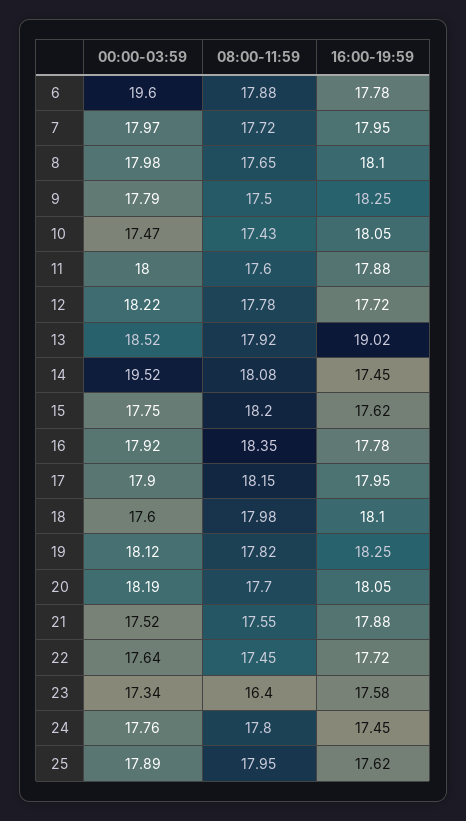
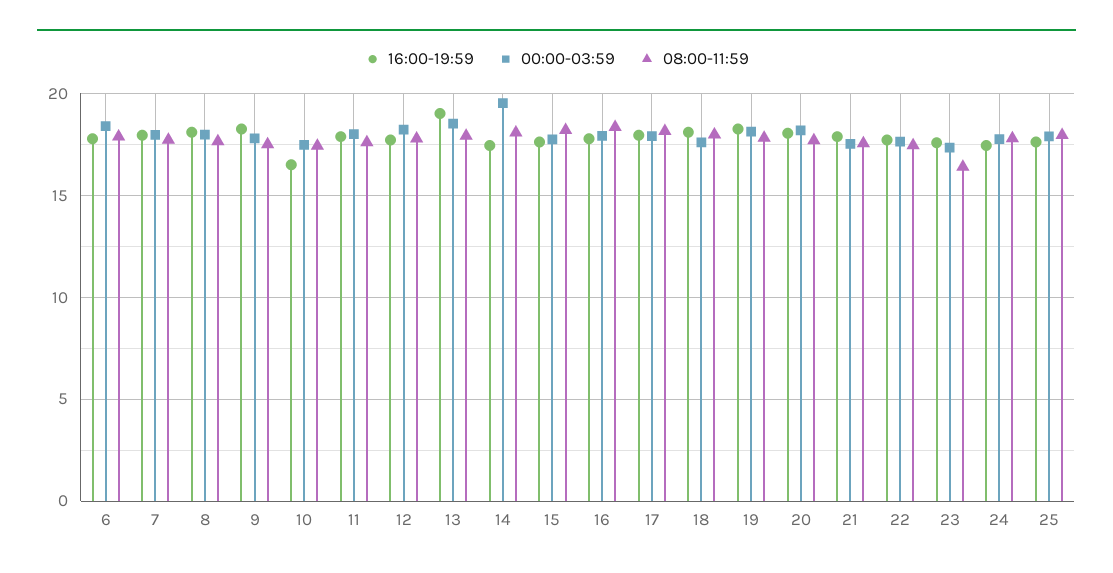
  {
    "00:00-03:59": {
-     "6": 19.6,
+     "6": 18.5,
      "7": 17.97,
      "8": 17.98,
      "9": 17.79,
      "10": 17.47,
      "11": 18,
      "12": 18.22,
      "13": 18.52,
      "14": 19.52,
      "15": 17.75,
      "16": 17.92,
      "17": 17.9,
      "18": 17.6,
      "19": 18.12,
      "20": 18.19,
      "21": 17.52,
      "22": 17.64,
      "23": 17.34,
      "24": 17.76,
      "25": 17.89
    },
    "08:00-11:59": {
      "6": 17.88,
      "7": 17.72,
      "8": 17.65,
      "9": 17.5,
      "10": 17.43,
      "11": 17.6,
      "12": 17.78,
      "13": 17.92,
      "14": 18.08,
      "15": 18.2,
      "16": 18.35,
      "17": 18.15,
      "18": 17.98,
      "19": 17.82,
      "20": 17.7,
      "21": 17.55,
      "22": 17.45,
      "23": 16.4,
      "24": 17.8,
      "25": 17.95
    },
    "16:00-19:59": {
      "6": 17.78,
      "7": 17.95,
      "8": 18.1,
      "9": 18.25,
-     "10": 18.05,
+     "10": 16.5,
      "11": 17.88,
      "12": 17.72,
      "13": 19.02,
      "14": 17.45,
      "15": 17.62,
      "16": 17.78,
      "17": 17.95,
      "18": 18.1,
      "19": 18.25,
      "20": 18.05,
      "21": 17.88,
      "22": 17.72,
      "23": 17.58,
      "24": 17.45,
      "25": 17.62
    }
  }

